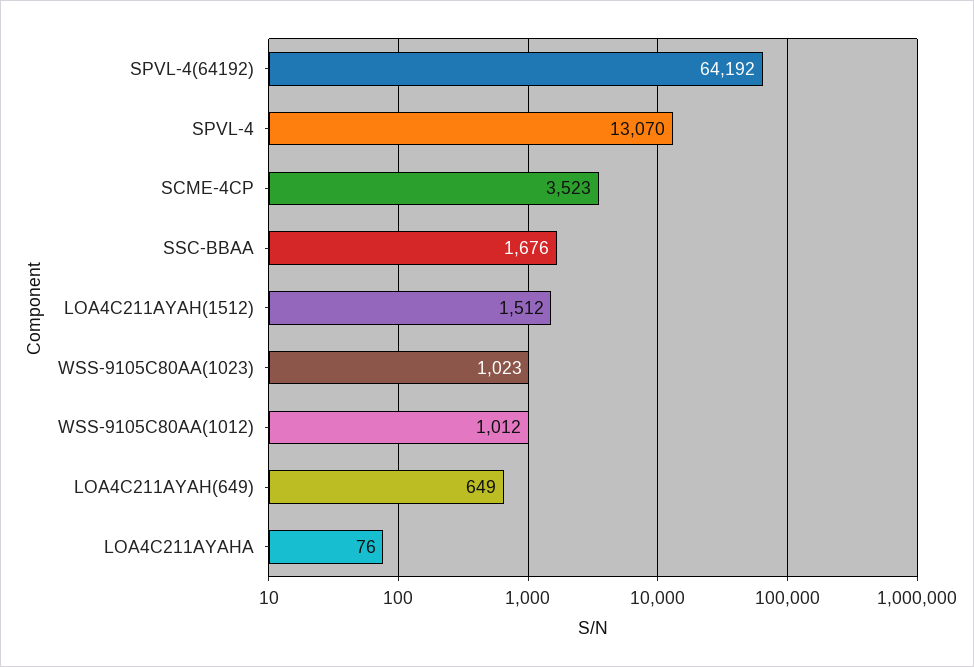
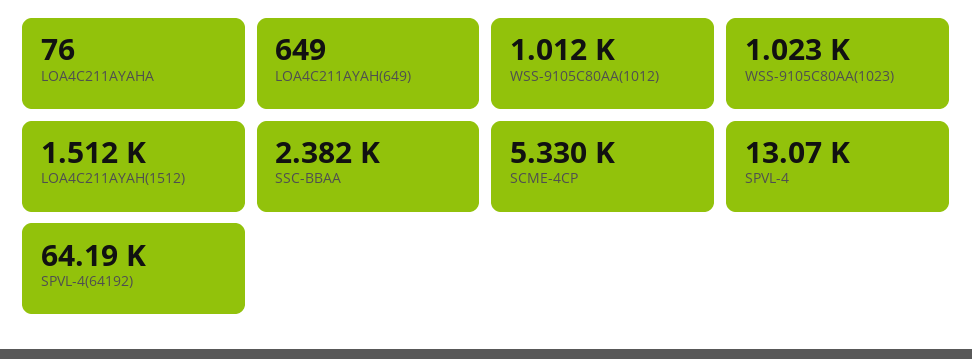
  {
    "SPVL-4(64192)": 64192,
    "SPVL-4": 13070,
-   "SCME-4CP": 3523,
+   "SCME-4CP": 5330,
-   "SSC-BBAA": 1676,
+   "SSC-BBAA": 2382,
    "LOA4C211AYAH(1512)": 1512,
    "WSS-9105C80AA(1023)": 1023,
    "WSS-9105C80AA(1012)": 1012,
    "LOA4C211AYAH(649)": 649,
    "LOA4C211AYAHA": 76
  }

